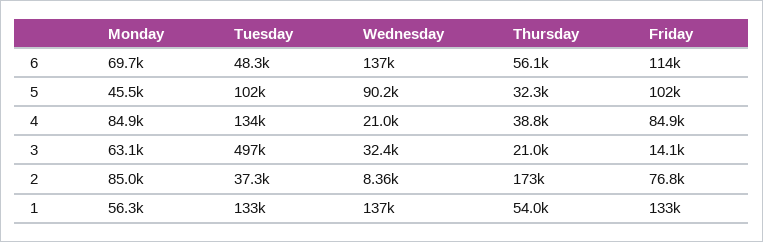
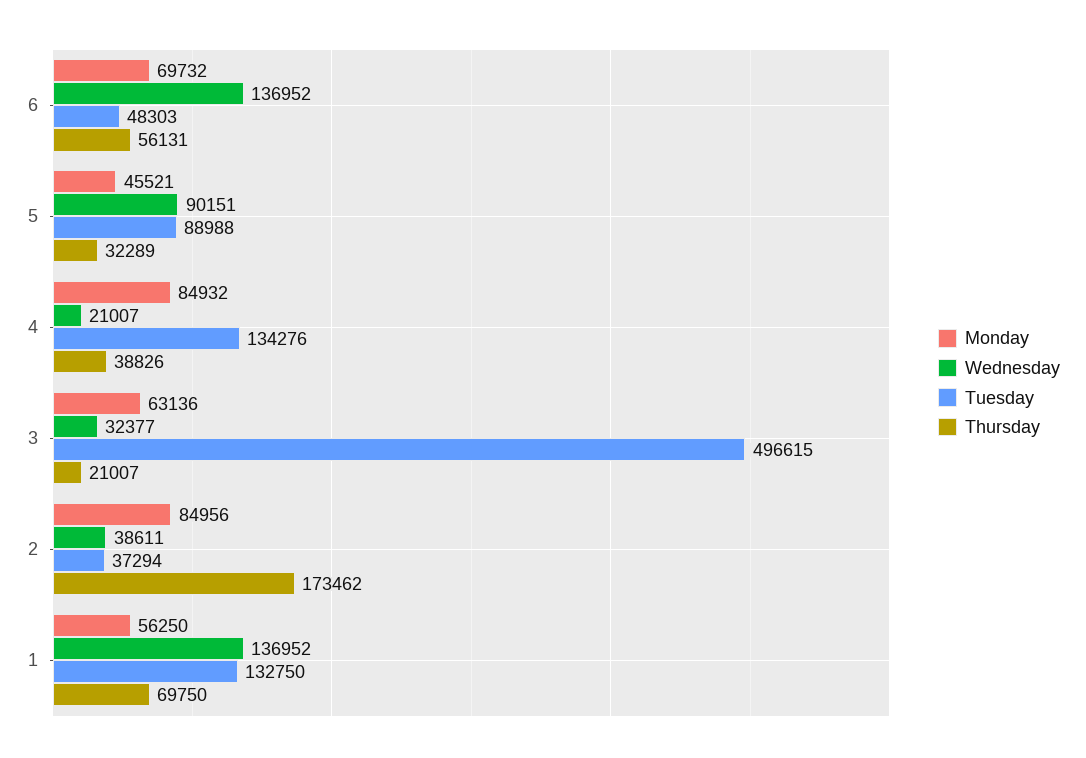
  {
    "Monday": {
      "6": 69732,
      "5": 45521,
      "4": 84932,
      "3": 63136,
      "2": 84956,
      "1": 56250
    },
    "Tuesday": {
      "6": 48303,
-     "5": 102000,
+     "5": 88988,
      "4": 134276,
      "3": 496615,
      "2": 37294,
      "1": 132750
    },
    "Wednesday": {
      "6": 136952,
      "5": 90151,
      "4": 21007,
      "3": 32377,
-     "2": 8360,
+     "2": 38611,
      "1": 136952
    },
    "Thursday": {
      "6": 56131,
      "5": 32289,
      "4": 38826,
      "3": 21007,
      "2": 173462,
-     "1": 54000
+     "1": 69750
-   },
+   }
-   "Friday": {
-     "6": 114000,
-     "5": 102000,
-     "4": 84900,
-     "3": 14100,
-     "2": 76800,
-     "1": 133000
-   }
  }

